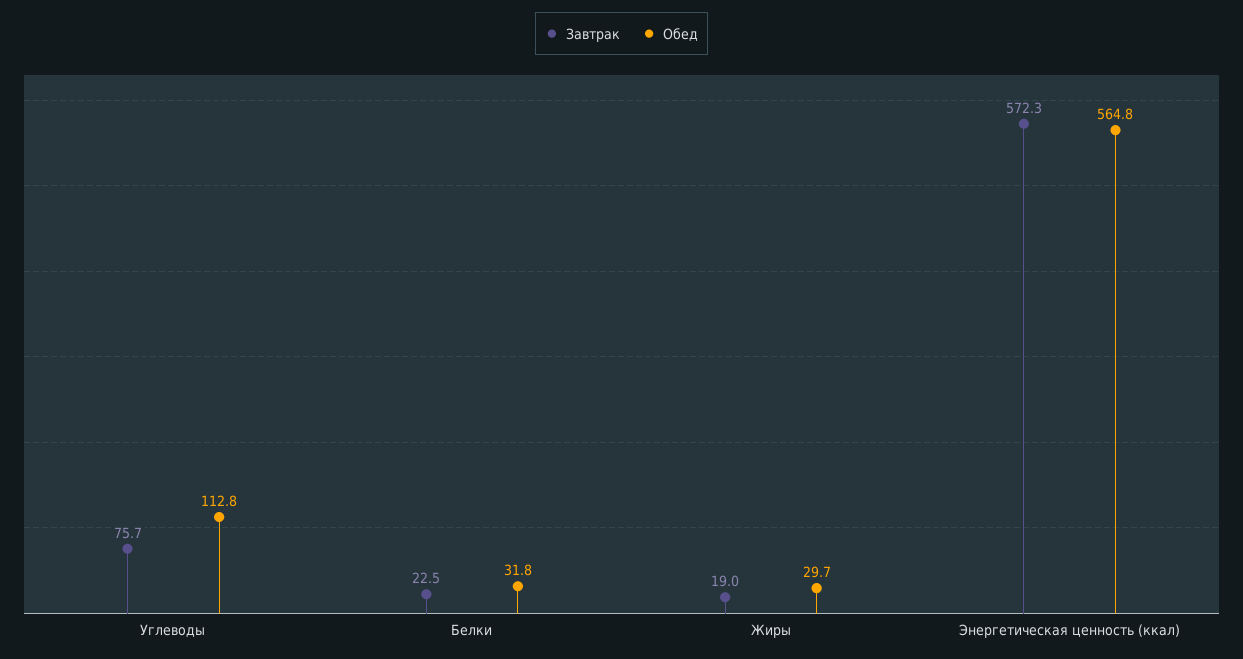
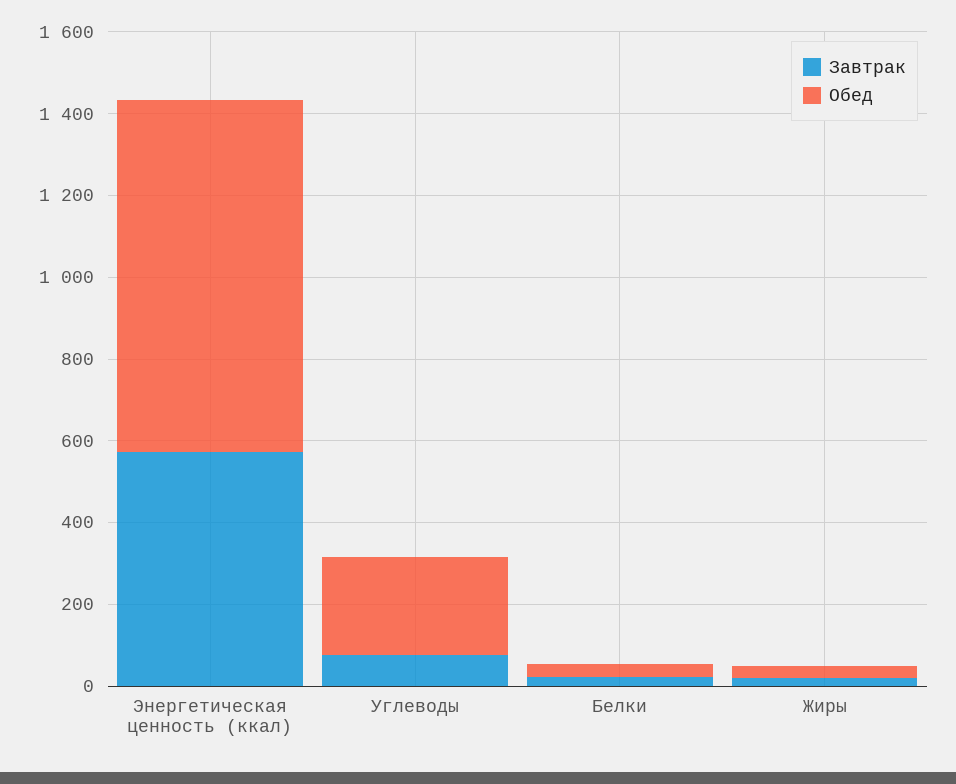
  {
    "Завтрак": {
      "Углеводы": 75.7,
      "Белки": 22.5,
      "Жиры": 19,
      "Энергетическая ценность (ккал)": 572.3
    },
    "Обед": {
-     "Углеводы": 112.8,
+     "Углеводы": 250,
      "Белки": 31.8,
      "Жиры": 29.7,
-     "Энергетическая ценность (ккал)": 564.8
+     "Энергетическая ценность (ккал)": 850
    }
  }

